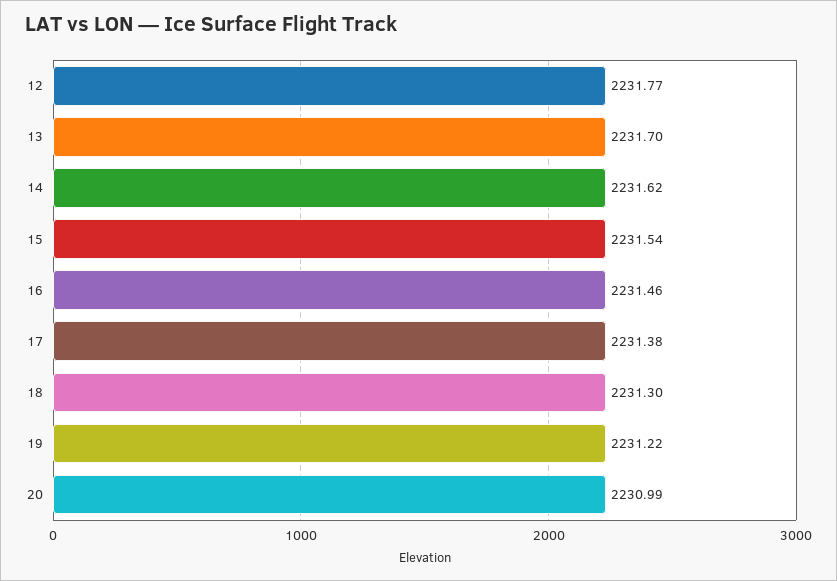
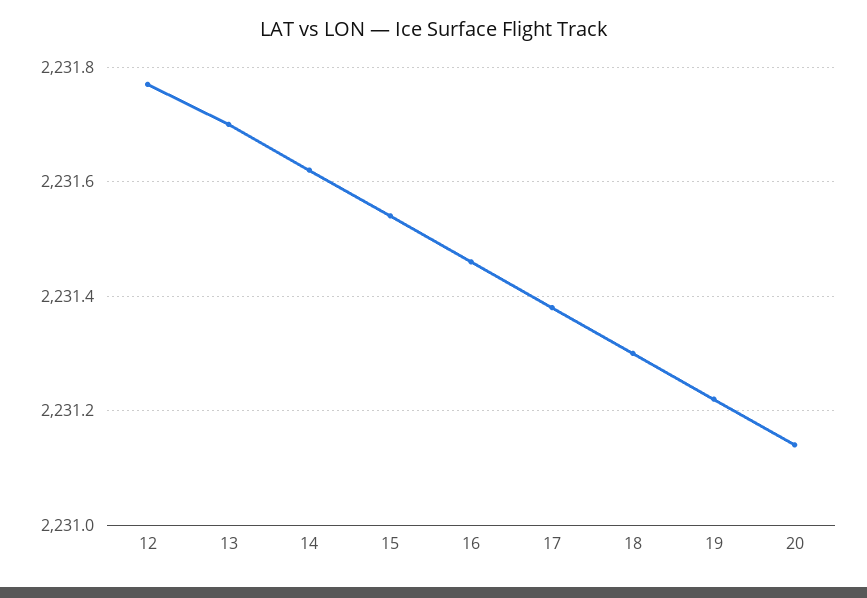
  {
    "12": 2231.77,
    "13": 2231.7,
    "14": 2231.62,
    "15": 2231.54,
    "16": 2231.46,
    "17": 2231.38,
    "18": 2231.3,
    "19": 2231.22,
-   "20": 2230.99
+   "20": 2231.15
  }

